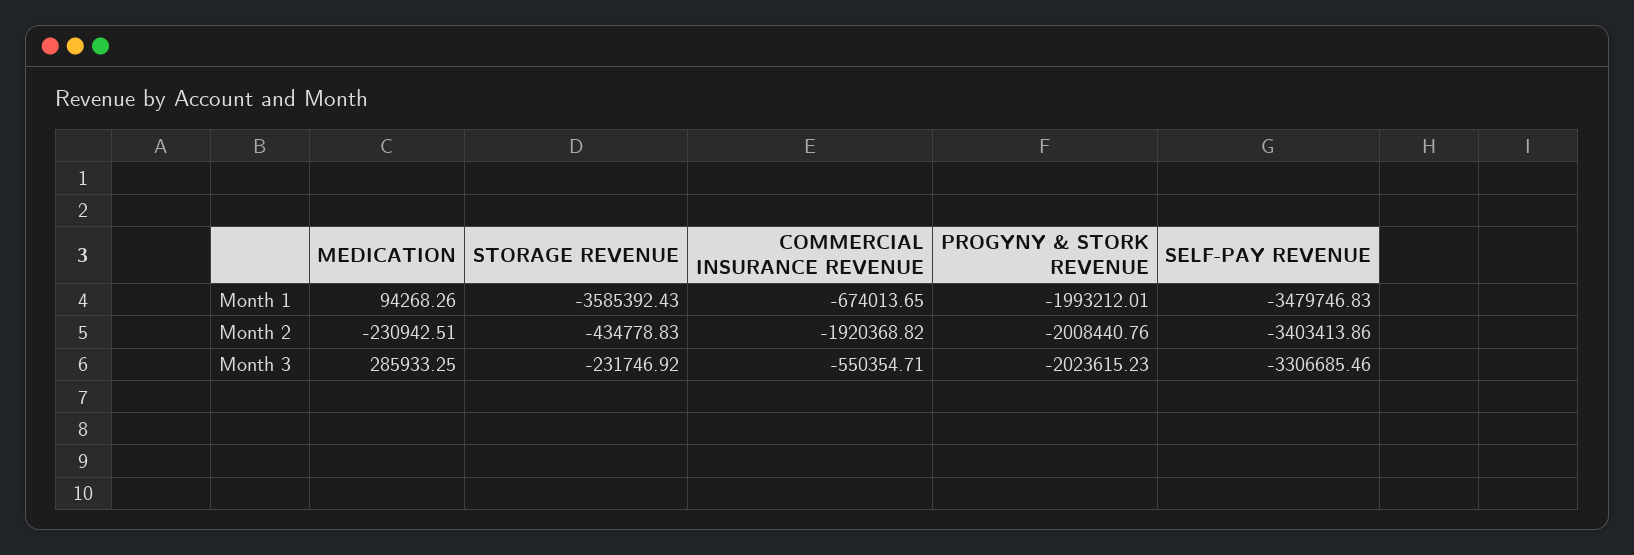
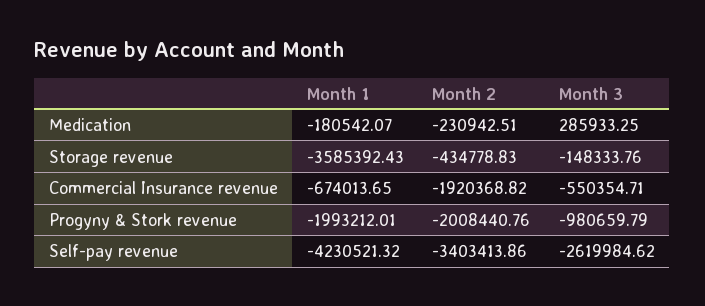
  {
    "MEDICATION": {
-     "Month 1": 94268.26,
+     "Month 1": -180542.07,
      "Month 2": -230942.51,
      "Month 3": 285933.25
    },
    "STORAGE REVENUE": {
      "Month 1": -3585392.43,
      "Month 2": -434778.83,
-     "Month 3": -231746.92
+     "Month 3": -148333.76
    },
    "COMMERCIAL INSURANCE REVENUE": {
      "Month 1": -674013.65,
      "Month 2": -1920368.82,
      "Month 3": -550354.71
    },
    "PROGYNY & STORK REVENUE": {
      "Month 1": -1993212.01,
      "Month 2": -2008440.76,
-     "Month 3": -2023615.23
+     "Month 3": -980659.79
    },
    "SELF-PAY REVENUE": {
-     "Month 1": -3479746.83,
+     "Month 1": -4230521.32,
      "Month 2": -3403413.86,
-     "Month 3": -3306685.46
+     "Month 3": -2619984.62
    }
  }

